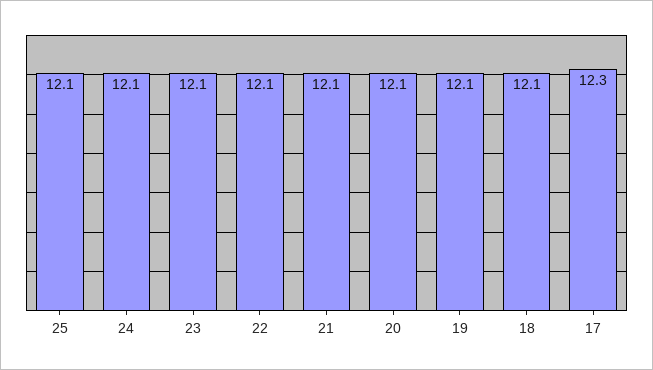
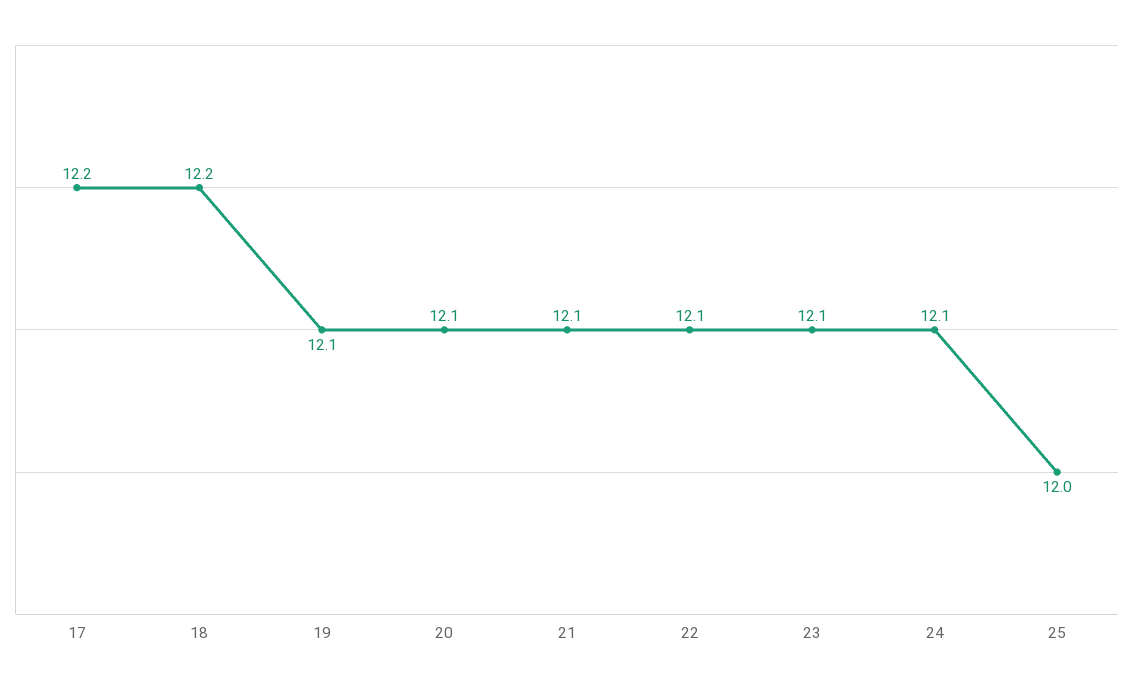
  {
-   "25": 12.1,
+   "25": 12,
    "24": 12.1,
    "23": 12.1,
    "22": 12.1,
    "21": 12.1,
    "20": 12.1,
    "19": 12.1,
-   "18": 12.1,
+   "18": 12.2,
-   "17": 12.3
+   "17": 12.2
  }

